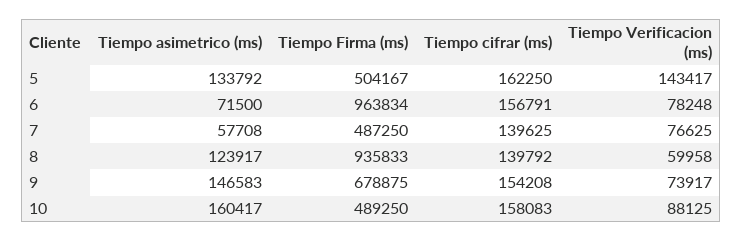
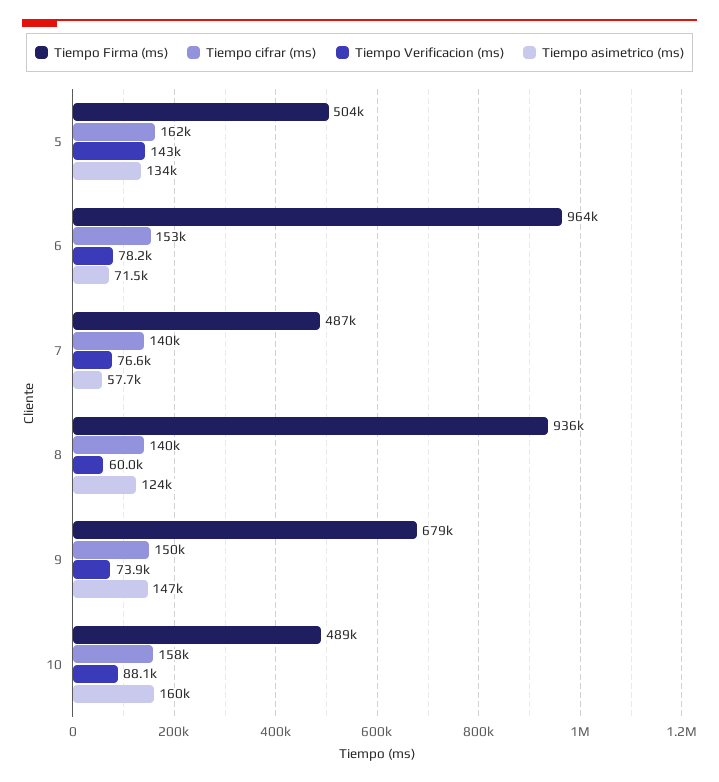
  {
    "Tiempo asimetrico (ms)": {
      "5": 133792,
      "6": 71500,
      "7": 57708,
      "8": 123917,
      "9": 146583,
      "10": 160417
    },
    "Tiempo Firma (ms)": {
      "5": 504167,
      "6": 963834,
      "7": 487250,
      "8": 935833,
      "9": 678875,
      "10": 489250
    },
    "Tiempo cifrar (ms)": {
      "5": 162250,
-     "6": 156791,
+     "6": 153000,
      "7": 139625,
      "8": 139792,
-     "9": 154208,
+     "9": 150000,
      "10": 158083
    },
    "Tiempo Verificacion (ms)": {
      "5": 143417,
      "6": 78248,
      "7": 76625,
      "8": 59958,
      "9": 73917,
      "10": 88125
    }
  }

